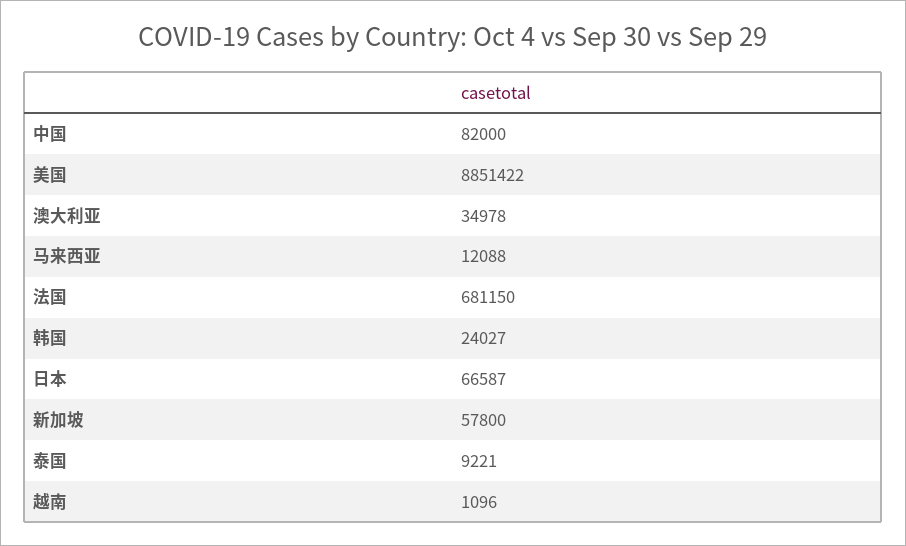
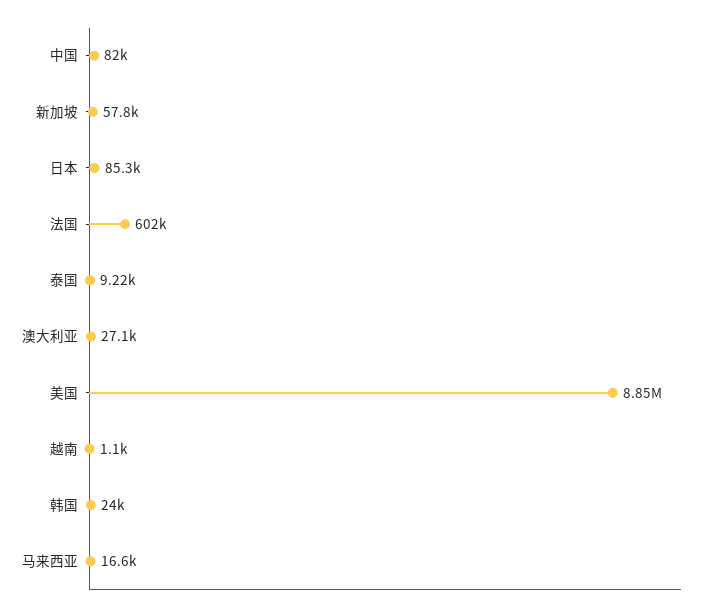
  {
    "中国": 82000,
    "美国": 8851422,
-   "澳大利亚": 34978,
+   "澳大利亚": 27100,
-   "马来西亚": 12088,
+   "马来西亚": 16600,
-   "法国": 681150,
+   "法国": 602000,
    "韩国": 24027,
-   "日本": 66587,
+   "日本": 85300,
    "新加坡": 57800,
    "泰国": 9221,
    "越南": 1096
  }

